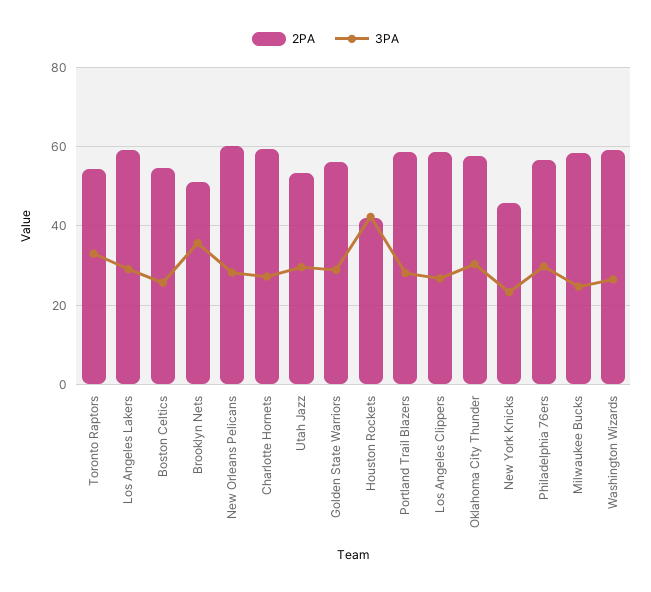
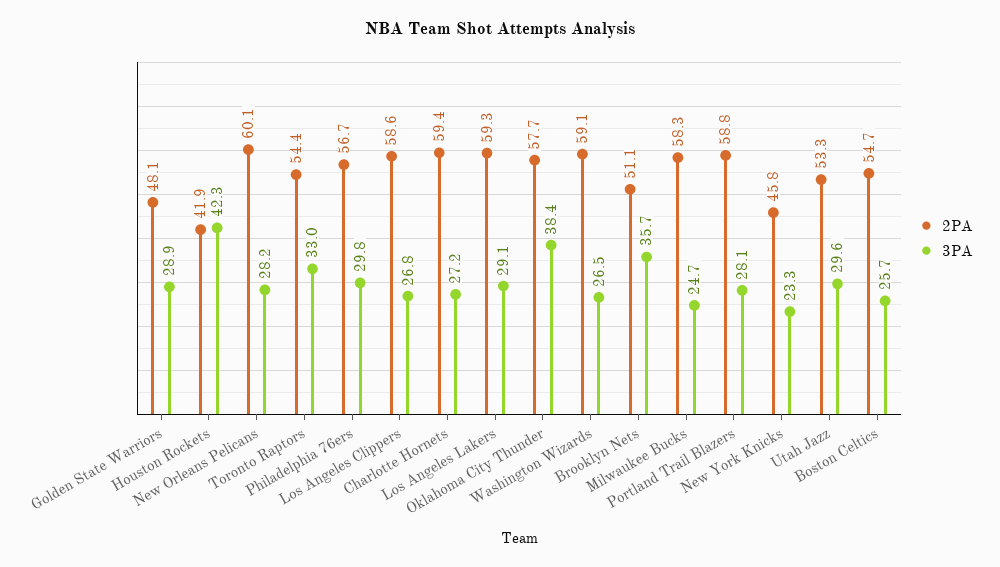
  {
    "2PA": {
      "Toronto Raptors": 54.4,
      "Los Angeles Lakers": 59.3,
      "Boston Celtics": 54.7,
      "Brooklyn Nets": 51.1,
      "New Orleans Pelicans": 60.1,
      "Charlotte Hornets": 59.4,
      "Utah Jazz": 53.3,
-     "Golden State Warriors": 56,
+     "Golden State Warriors": 48.1,
      "Houston Rockets": 41.9,
      "Portland Trail Blazers": 58.8,
      "Los Angeles Clippers": 58.6,
      "Oklahoma City Thunder": 57.7,
      "New York Knicks": 45.8,
      "Philadelphia 76ers": 56.7,
      "Milwaukee Bucks": 58.3,
      "Washington Wizards": 59.1
    },
    "3PA": {
      "Toronto Raptors": 33,
      "Los Angeles Lakers": 29.1,
      "Boston Celtics": 25.7,
      "Brooklyn Nets": 35.7,
      "New Orleans Pelicans": 28.2,
      "Charlotte Hornets": 27.2,
      "Utah Jazz": 29.6,
      "Golden State Warriors": 28.9,
      "Houston Rockets": 42.3,
      "Portland Trail Blazers": 28.1,
      "Los Angeles Clippers": 26.8,
-     "Oklahoma City Thunder": 30,
+     "Oklahoma City Thunder": 38.4,
      "New York Knicks": 23.3,
      "Philadelphia 76ers": 29.8,
      "Milwaukee Bucks": 24.7,
      "Washington Wizards": 26.5
    }
  }

